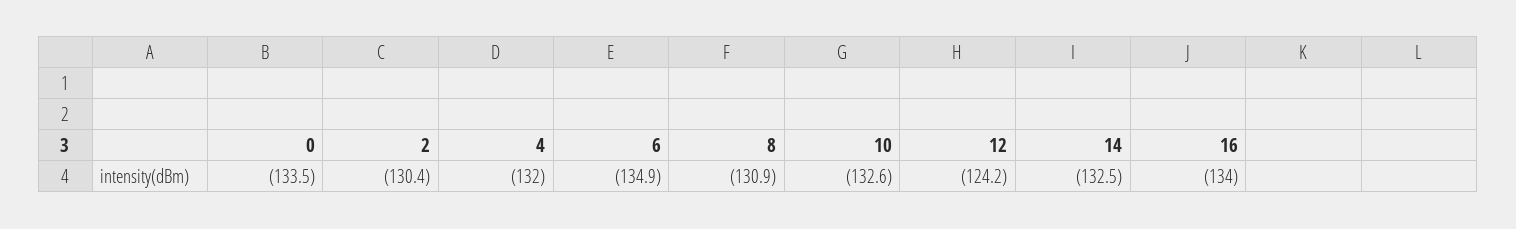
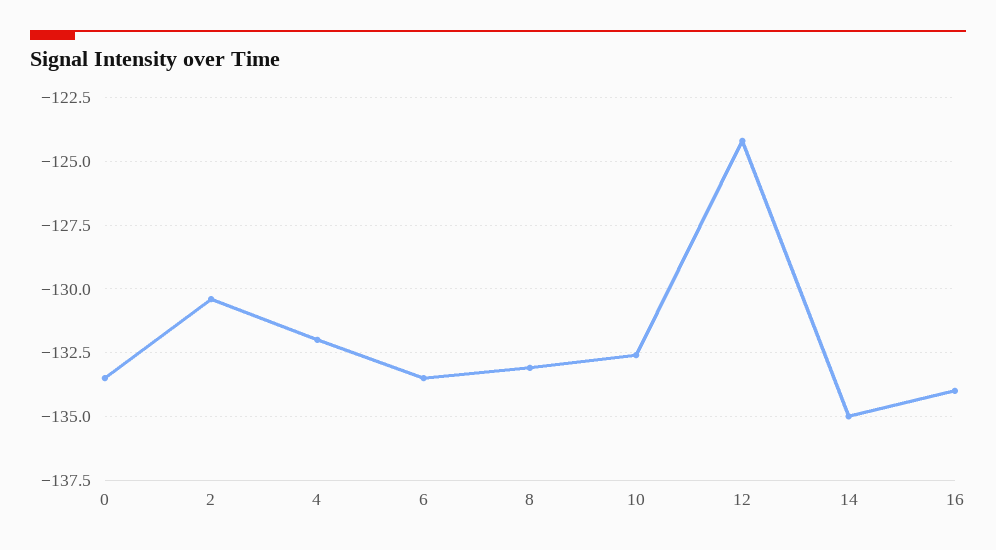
  {
    "0": -133.5,
    "2": -130.4,
    "4": -132,
-   "6": -134.9,
+   "6": -133.5,
-   "8": -130.9,
+   "8": -133,
    "10": -132.6,
    "12": -124.2,
-   "14": -132.5,
+   "14": -135,
    "16": -134
  }

